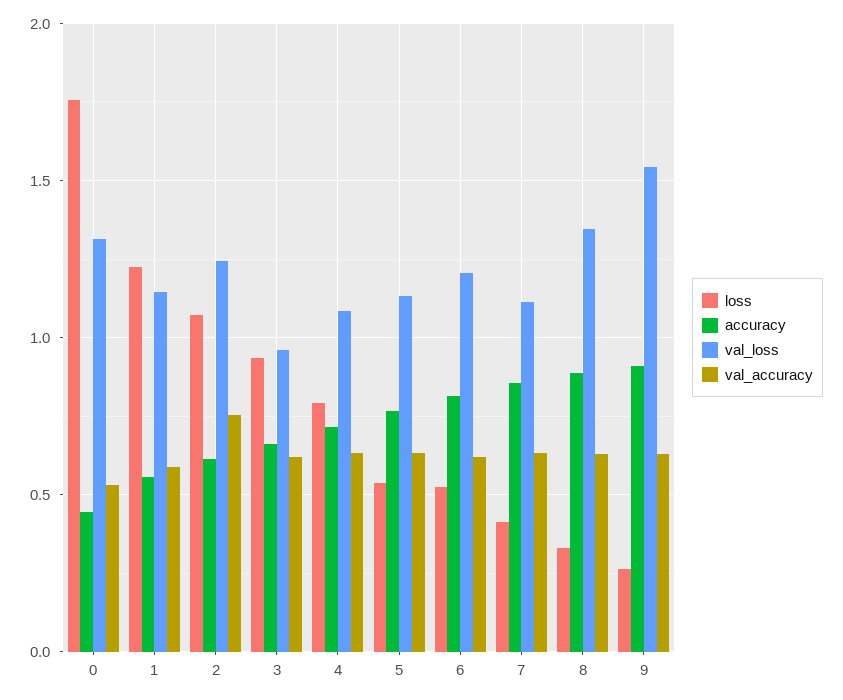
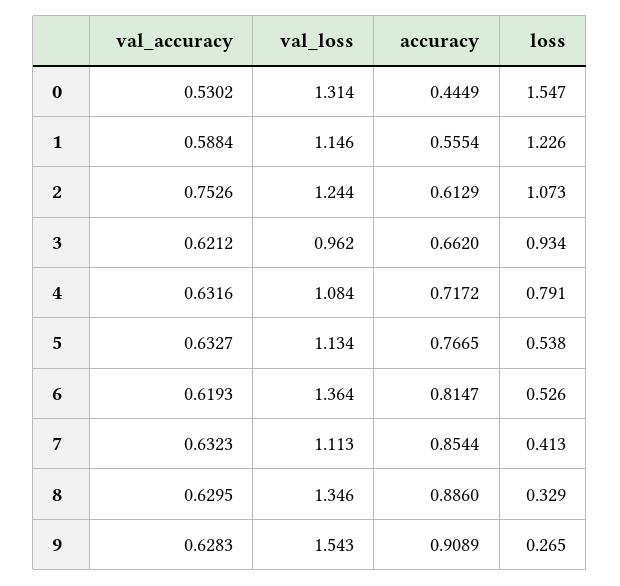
  {
    "loss": {
-     "0": 1.75,
+     "0": 1.547,
      "1": 1.226,
      "2": 1.073,
      "3": 0.934,
      "4": 0.791,
      "5": 0.538,
      "6": 0.526,
      "7": 0.413,
      "8": 0.329,
      "9": 0.265
    },
    "accuracy": {
      "0": 0.4449,
      "1": 0.5554,
      "2": 0.6129,
      "3": 0.662,
      "4": 0.7172,
      "5": 0.7665,
      "6": 0.8147,
      "7": 0.8544,
      "8": 0.886,
      "9": 0.9089
    },
    "val_loss": {
      "0": 1.314,
      "1": 1.146,
      "2": 1.244,
      "3": 0.962,
      "4": 1.084,
      "5": 1.134,
-     "6": 1.2,
+     "6": 1.364,
      "7": 1.113,
      "8": 1.346,
      "9": 1.543
    },
    "val_accuracy": {
      "0": 0.5302,
      "1": 0.5884,
      "2": 0.7526,
      "3": 0.6212,
      "4": 0.6316,
      "5": 0.6327,
      "6": 0.6193,
      "7": 0.6323,
      "8": 0.6295,
      "9": 0.6283
    }
  }

